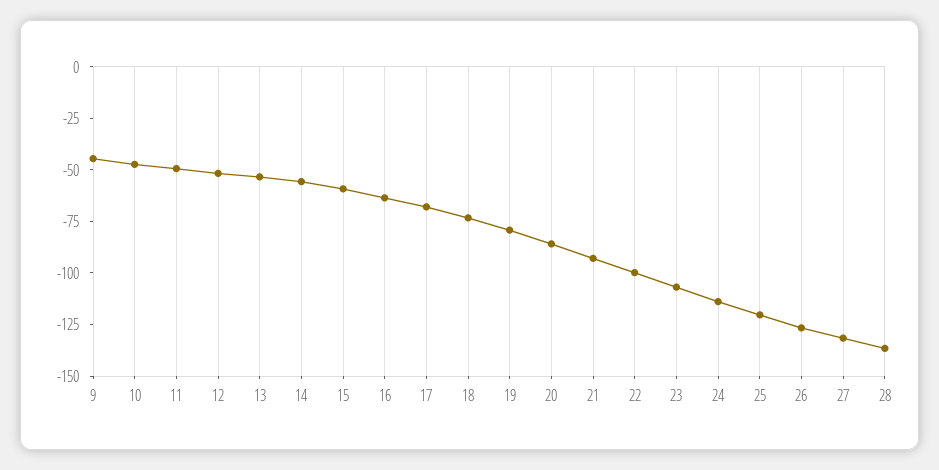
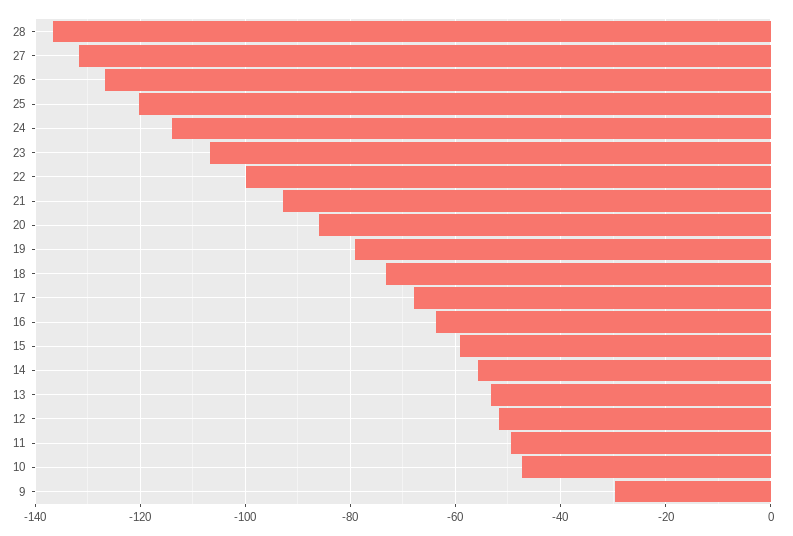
  {
-   "9": -45,
+   "9": -30,
    "10": -48,
    "11": -50,
    "12": -52,
    "13": -54,
    "14": -56,
    "15": -60,
    "16": -64,
    "17": -68,
    "18": -74,
    "19": -80,
    "20": -86,
    "21": -92,
    "22": -100,
    "23": -106,
    "24": -114,
    "25": -120,
    "26": -126,
    "27": -132,
    "28": -136
  }

